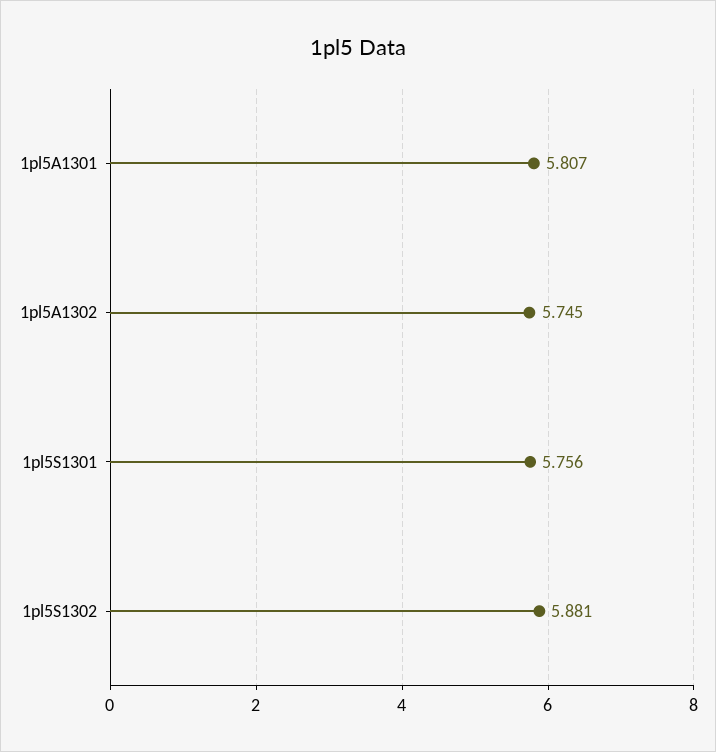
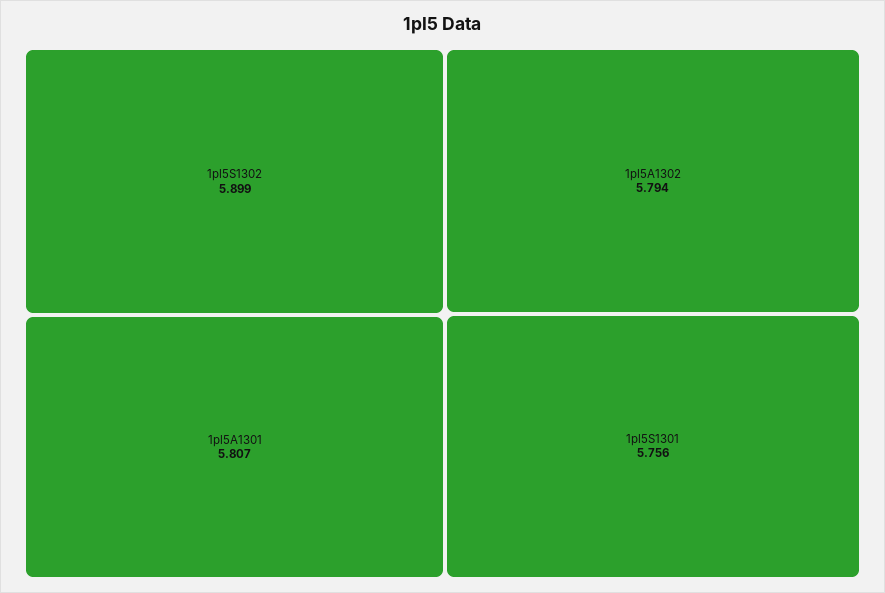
  {
    "1pl5A1301": 5.807,
-   "1pl5A1302": 5.745,
+   "1pl5A1302": 5.794,
    "1pl5S1301": 5.756,
-   "1pl5S1302": 5.881
+   "1pl5S1302": 5.899
  }

